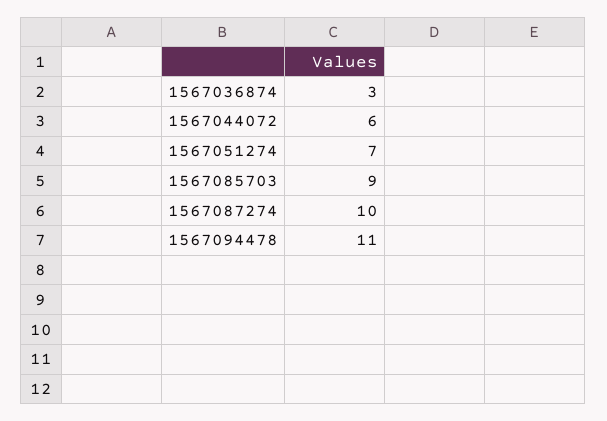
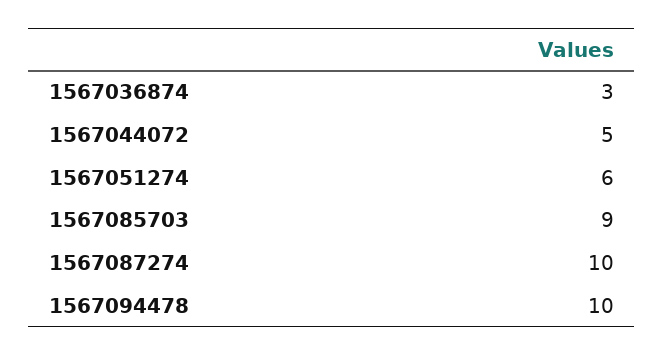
  {
    "1567036874": 3,
-   "1567044072": 6,
+   "1567044072": 5,
-   "1567051274": 7,
+   "1567051274": 6,
    "1567085703": 9,
    "1567087274": 10,
-   "1567094478": 11
+   "1567094478": 10
  }

